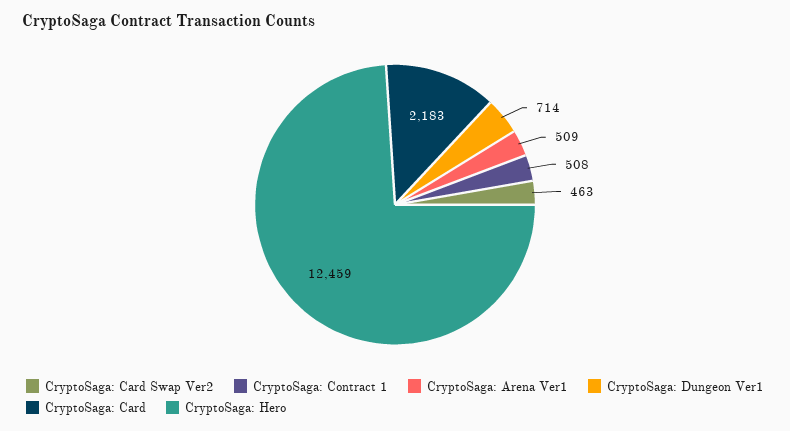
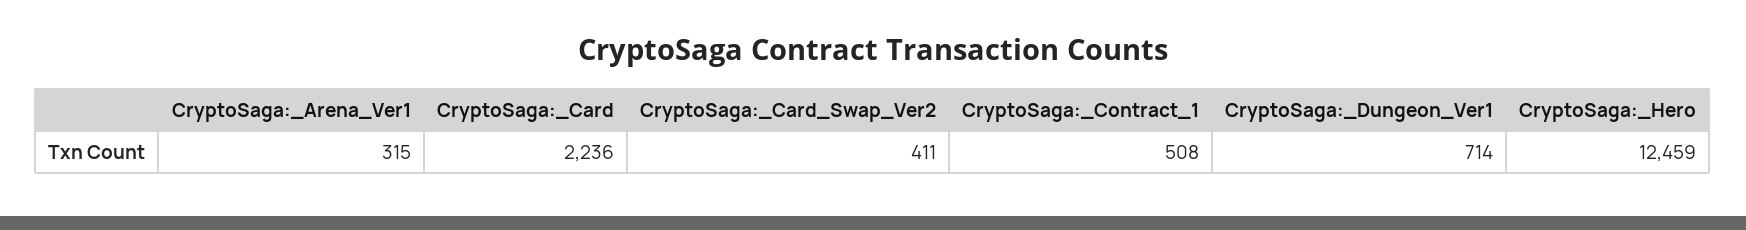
  {
-   "CryptoSaga: Card Swap Ver2": 463,
+   "CryptoSaga: Card Swap Ver2": 411,
    "CryptoSaga: Contract 1": 508,
-   "CryptoSaga: Arena Ver1": 509,
+   "CryptoSaga: Arena Ver1": 315,
    "CryptoSaga: Dungeon Ver1": 714,
-   "CryptoSaga: Card": 2183,
+   "CryptoSaga: Card": 2236,
    "CryptoSaga: Hero": 12459
  }

